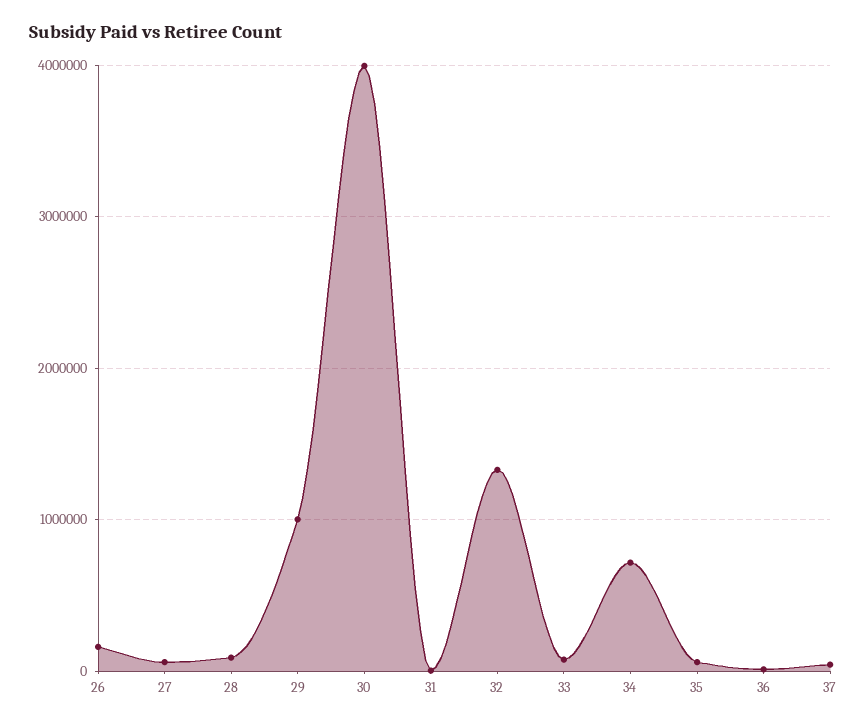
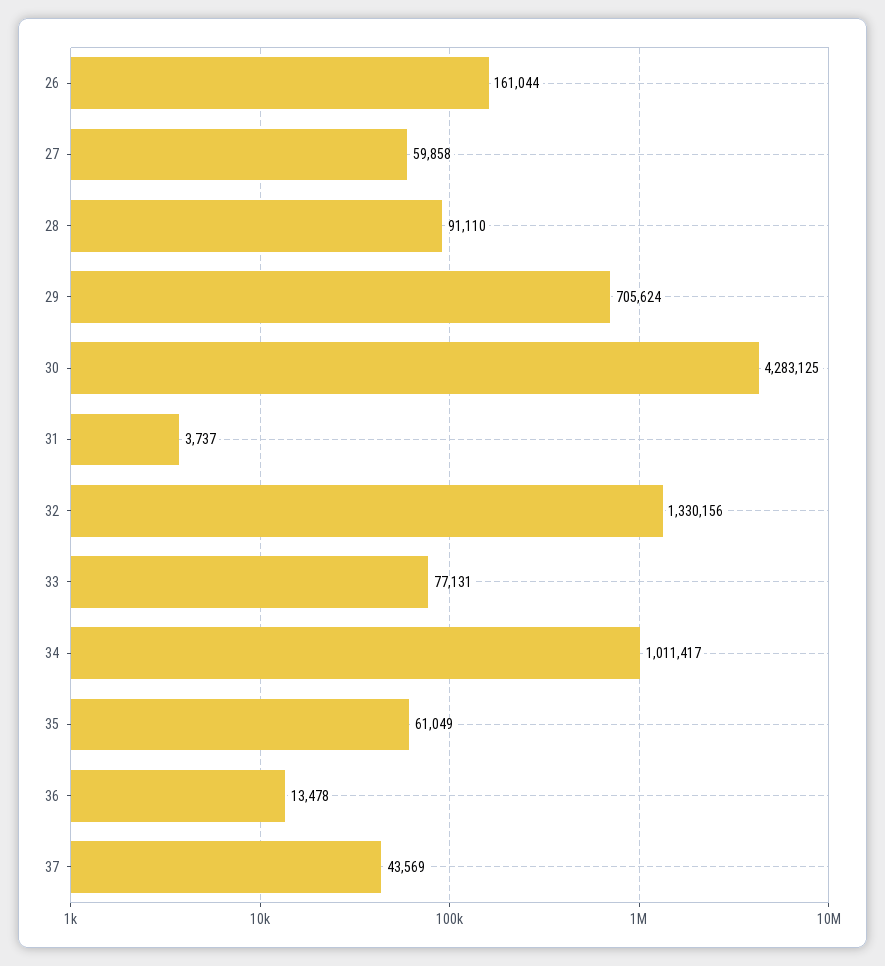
  {
    "26": 161044,
    "27": 59858,
    "28": 91110,
-   "29": 1000000,
+   "29": 705624,
-   "30": 4000000,
+   "30": 4283125,
    "31": 3737,
    "32": 1330156,
    "33": 77131,
-   "34": 700000,
+   "34": 1011417,
    "35": 61049,
    "36": 13478,
    "37": 43569
  }

